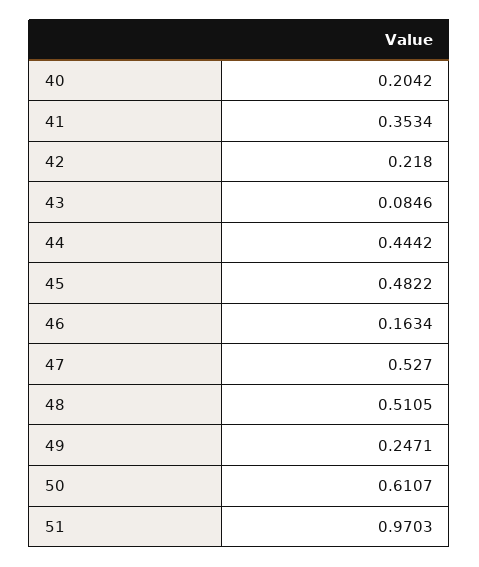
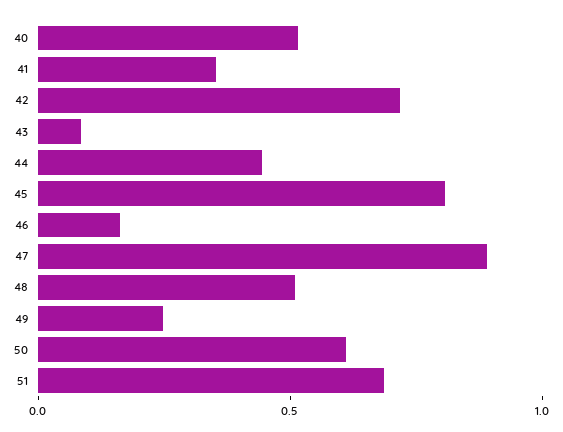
  {
-   "40": 0.2042,
+   "40": 0.5,
    "41": 0.3534,
-   "42": 0.218,
+   "42": 0.7,
    "43": 0.0846,
    "44": 0.4442,
-   "45": 0.4822,
+   "45": 0.8,
    "46": 0.1634,
-   "47": 0.527,
+   "47": 0.9,
    "48": 0.5105,
    "49": 0.2471,
    "50": 0.6107,
-   "51": 0.9703
+   "51": 0.7
  }

